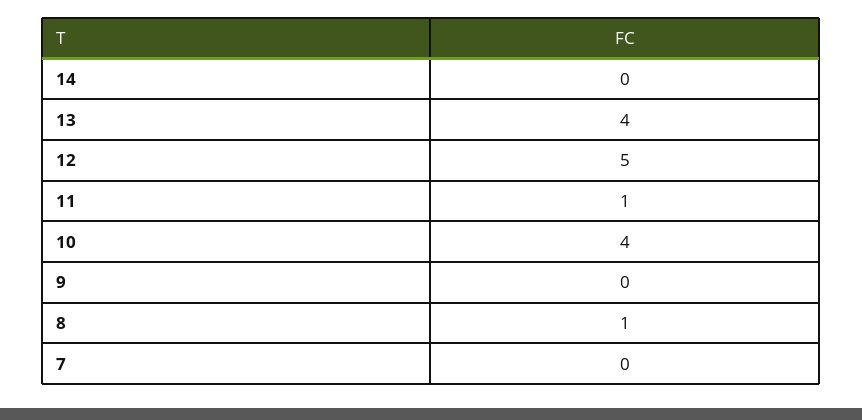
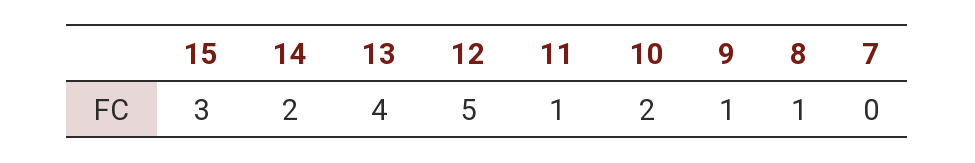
  {
-   "14": 0,
+   "14": 2,
    "13": 4,
    "12": 5,
    "11": 1,
-   "10": 4,
+   "10": 2,
-   "9": 0,
+   "9": 1,
    "8": 1,
-   "7": 0
+   "7": 0,
+   "15": 3
  }

